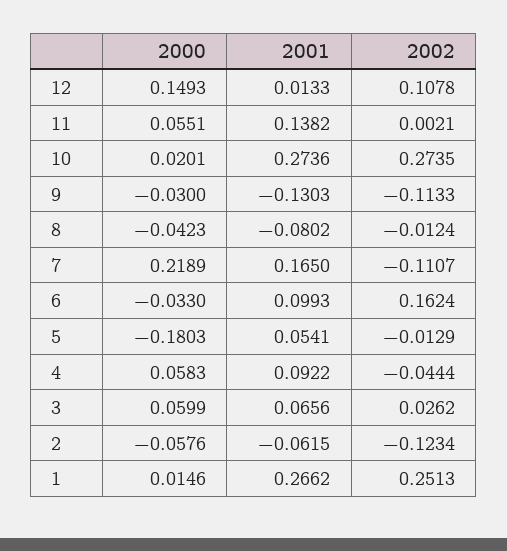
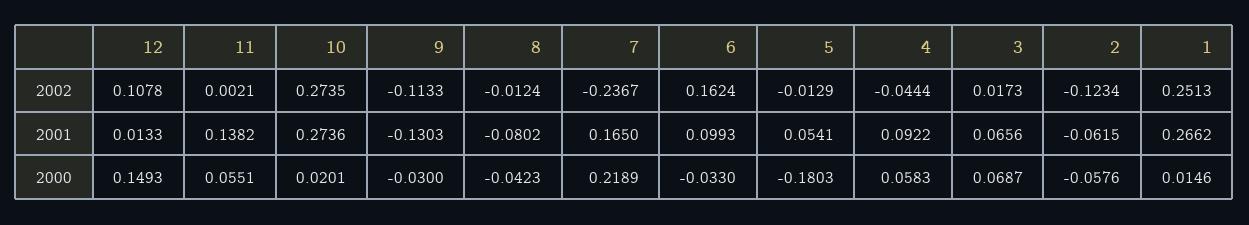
  {
    "2000": {
      "12": 0.1493,
      "11": 0.0551,
      "10": 0.0201,
      "9": -0.03,
      "8": -0.0423,
      "7": 0.2189,
      "6": -0.033,
      "5": -0.1803,
      "4": 0.0583,
-     "3": 0.0599,
+     "3": 0.0687,
      "2": -0.0576,
      "1": 0.0146
    },
    "2001": {
      "12": 0.0133,
      "11": 0.1382,
      "10": 0.2736,
      "9": -0.1303,
      "8": -0.0802,
      "7": 0.165,
      "6": 0.0993,
      "5": 0.0541,
      "4": 0.0922,
      "3": 0.0656,
      "2": -0.0615,
      "1": 0.2662
    },
    "2002": {
      "12": 0.1078,
      "11": 0.0021,
      "10": 0.2735,
      "9": -0.1133,
      "8": -0.0124,
-     "7": -0.1107,
+     "7": -0.2367,
      "6": 0.1624,
      "5": -0.0129,
      "4": -0.0444,
-     "3": 0.0262,
+     "3": 0.0173,
      "2": -0.1234,
      "1": 0.2513
    }
  }

